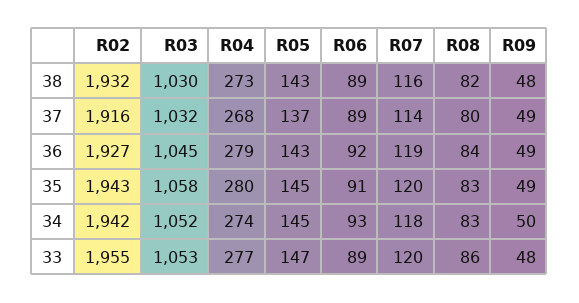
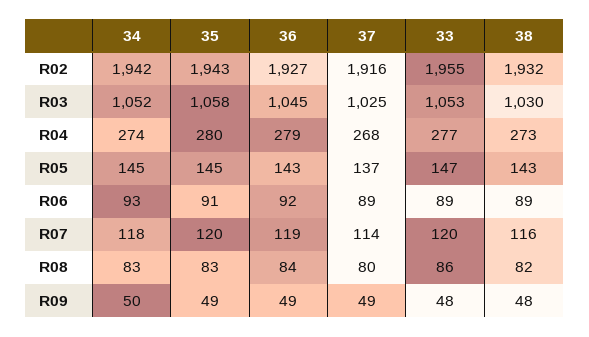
  {
    "R02": {
      "38": 1932,
      "37": 1916,
      "36": 1927,
      "35": 1943,
      "34": 1942,
      "33": 1955
    },
    "R03": {
      "38": 1030,
-     "37": 1032,
+     "37": 1025,
      "36": 1045,
      "35": 1058,
      "34": 1052,
      "33": 1053
    },
    "R04": {
      "38": 273,
      "37": 268,
      "36": 279,
      "35": 280,
      "34": 274,
      "33": 277
    },
    "R05": {
      "38": 143,
      "37": 137,
      "36": 143,
      "35": 145,
      "34": 145,
      "33": 147
    },
    "R06": {
      "38": 89,
      "37": 89,
      "36": 92,
      "35": 91,
      "34": 93,
      "33": 89
    },
    "R07": {
      "38": 116,
      "37": 114,
      "36": 119,
      "35": 120,
      "34": 118,
      "33": 120
    },
    "R08": {
      "38": 82,
      "37": 80,
      "36": 84,
      "35": 83,
      "34": 83,
      "33": 86
    },
    "R09": {
      "38": 48,
      "37": 49,
      "36": 49,
      "35": 49,
      "34": 50,
      "33": 48
    }
  }

